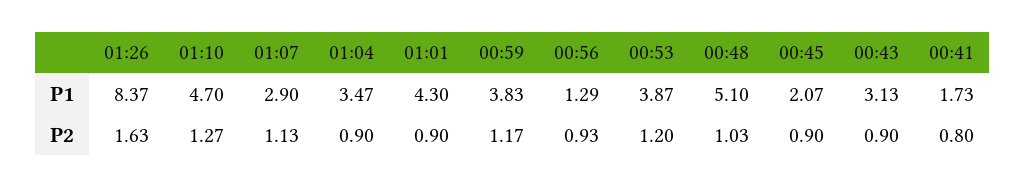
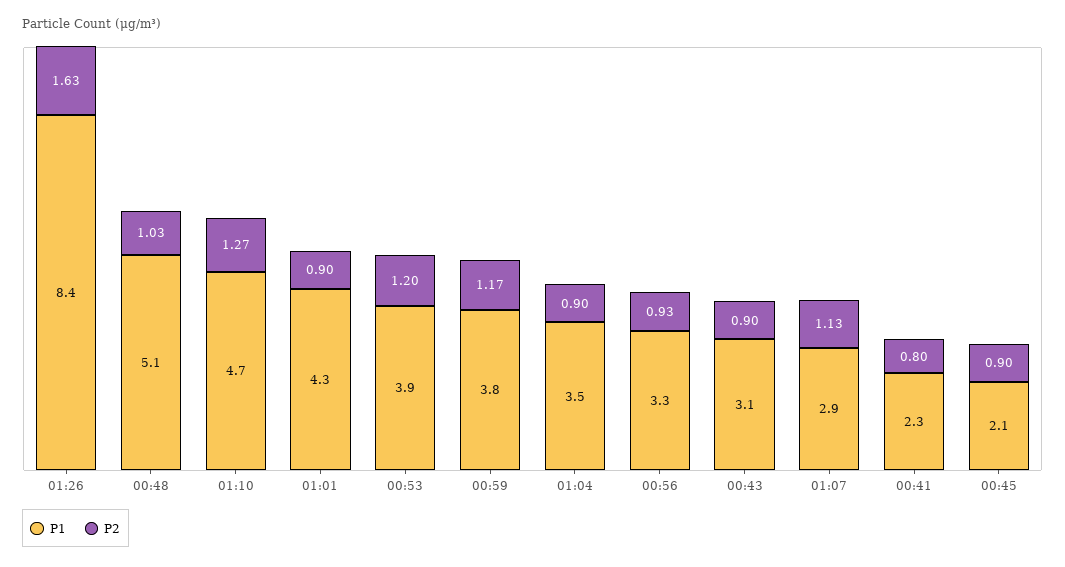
  {
    "P1": {
      "01:26": 8.37,
      "01:10": 4.7,
      "01:07": 2.9,
      "01:04": 3.47,
      "01:01": 4.3,
      "00:59": 3.83,
-     "00:56": 1.29,
+     "00:56": 3.3,
      "00:53": 3.87,
      "00:48": 5.1,
      "00:45": 2.07,
      "00:43": 3.13,
-     "00:41": 1.73
+     "00:41": 2.3
    },
    "P2": {
      "01:26": 1.63,
      "01:10": 1.27,
      "01:07": 1.13,
      "01:04": 0.9,
      "01:01": 0.9,
      "00:59": 1.17,
      "00:56": 0.93,
      "00:53": 1.2,
      "00:48": 1.03,
      "00:45": 0.9,
      "00:43": 0.9,
      "00:41": 0.8
    }
  }

